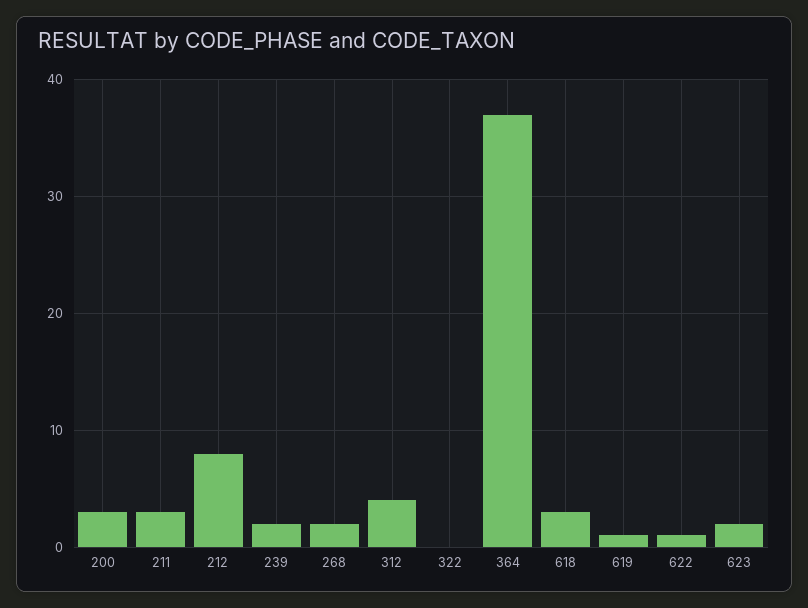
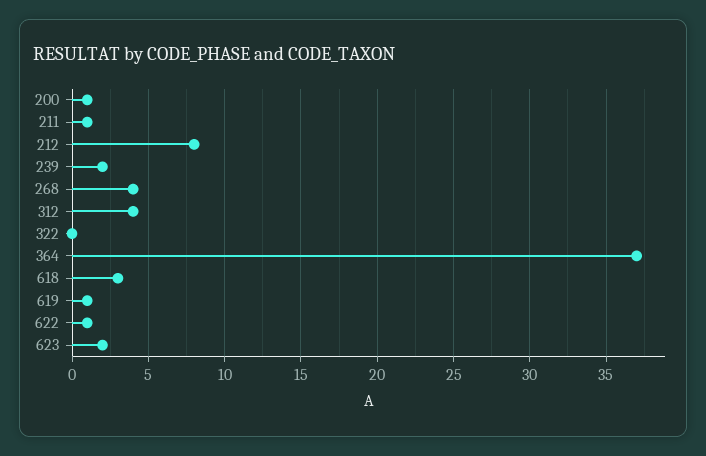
  {
-   "200": 3,
+   "200": 1,
-   "211": 3,
+   "211": 1,
    "212": 8,
    "239": 2,
-   "268": 2,
+   "268": 4,
    "312": 4,
    "322": 0,
    "364": 37,
    "618": 3,
    "619": 1,
    "622": 1,
    "623": 2
  }

